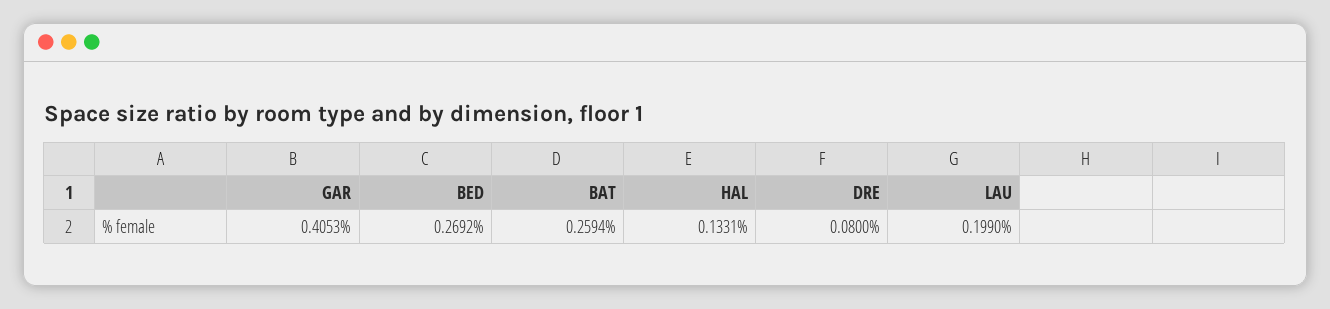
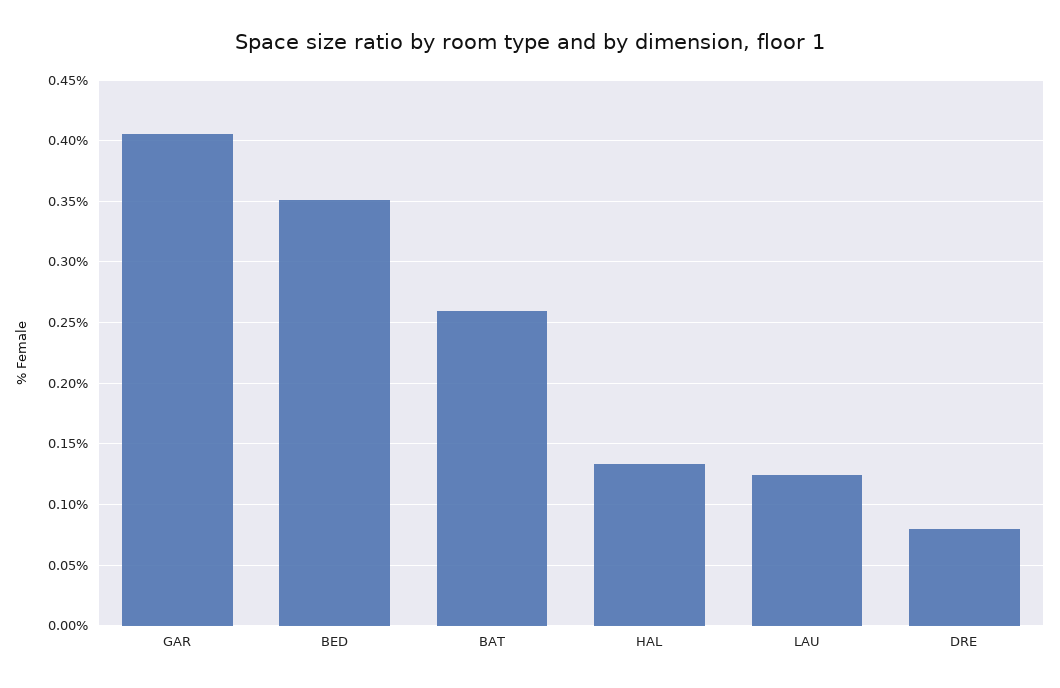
  {
    "GAR": 0.4053,
-   "BED": 0.2692,
+   "BED": 0.35,
    "BAT": 0.2594,
    "HAL": 0.1331,
    "DRE": 0.08,
-   "LAU": 0.199
+   "LAU": 0.125
  }

